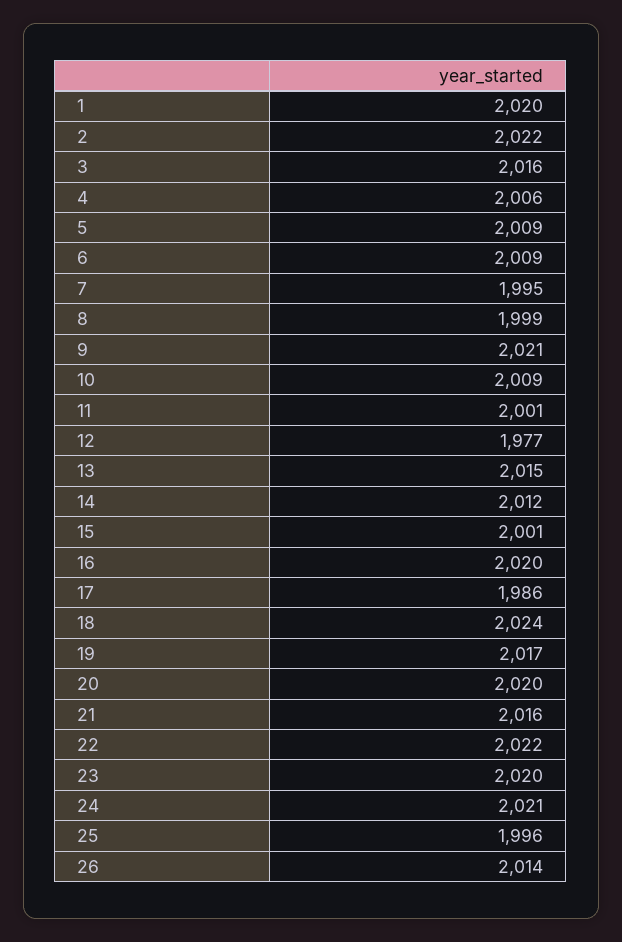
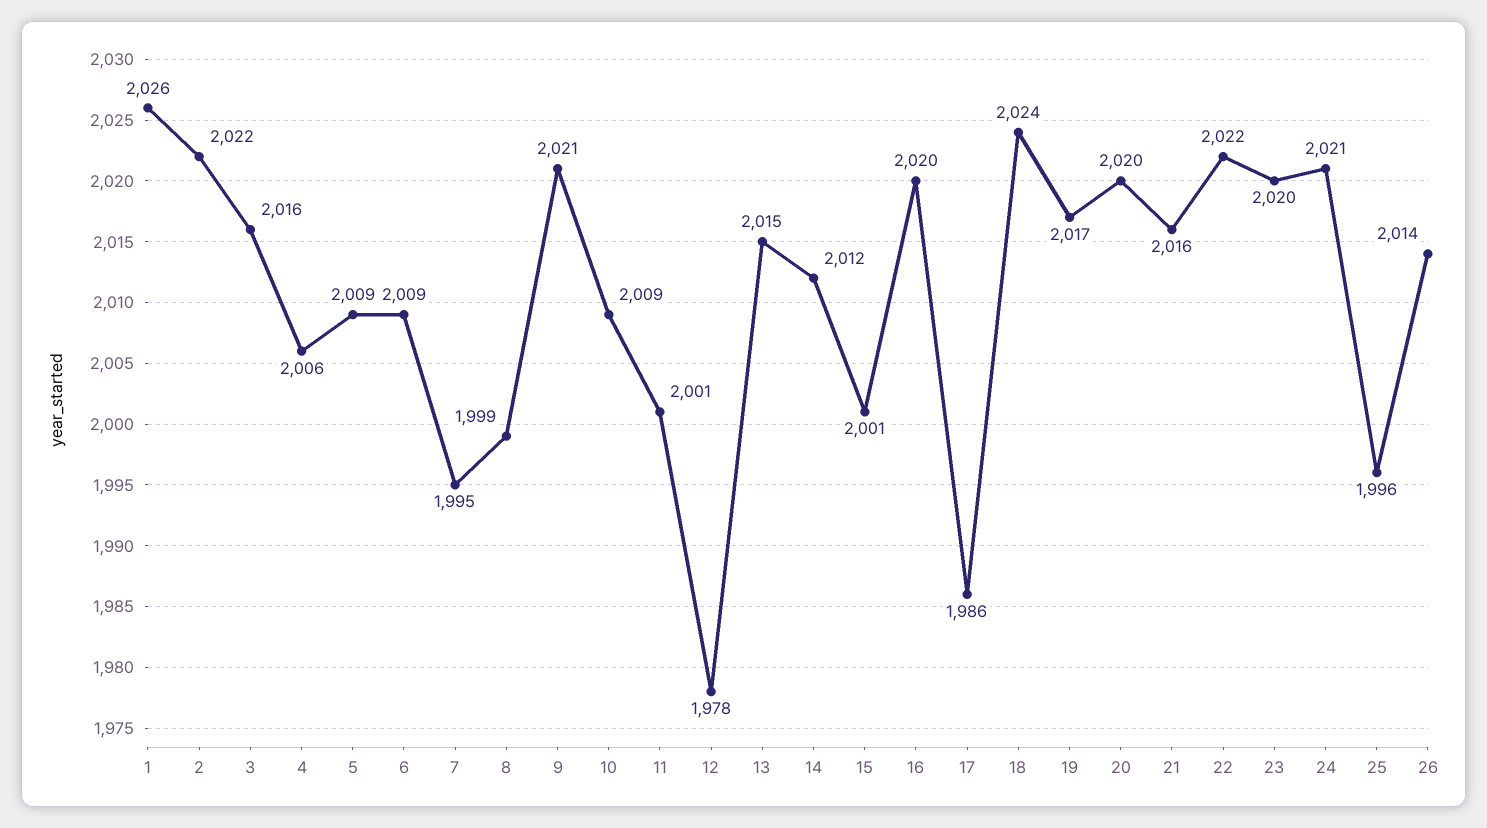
  {
-   "1": 2020,
+   "1": 2026,
    "2": 2022,
    "3": 2016,
    "4": 2006,
    "5": 2009,
    "6": 2009,
    "7": 1995,
    "8": 1999,
    "9": 2021,
    "10": 2009,
    "11": 2001,
-   "12": 1977,
+   "12": 1978,
    "13": 2015,
    "14": 2012,
    "15": 2001,
    "16": 2020,
    "17": 1986,
    "18": 2024,
    "19": 2017,
    "20": 2020,
    "21": 2016,
    "22": 2022,
    "23": 2020,
    "24": 2021,
    "25": 1996,
    "26": 2014
  }

